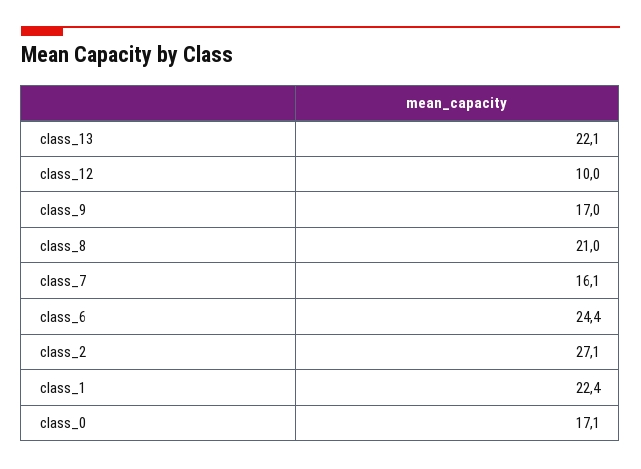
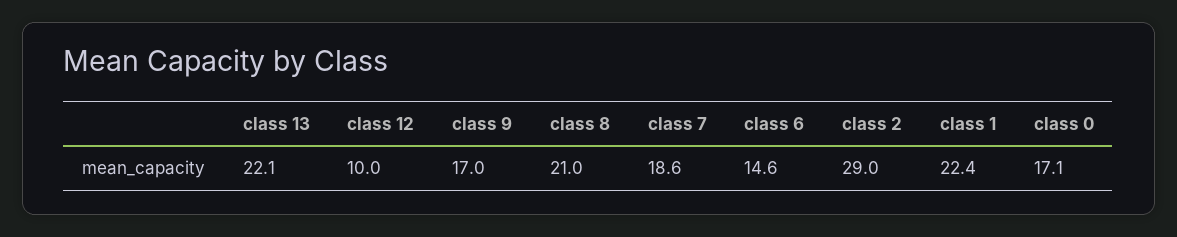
  {
    "class_13": 22.1,
    "class_12": 10,
    "class_9": 17,
    "class_8": 21,
-   "class_7": 16.1,
+   "class_7": 18.6,
-   "class_6": 24.4,
+   "class_6": 14.6,
-   "class_2": 27.1,
+   "class_2": 29,
    "class_1": 22.4,
    "class_0": 17.1
  }

